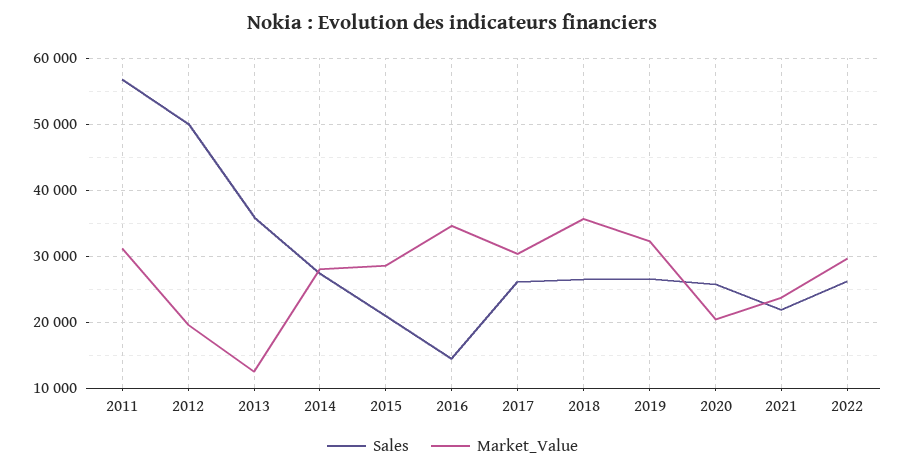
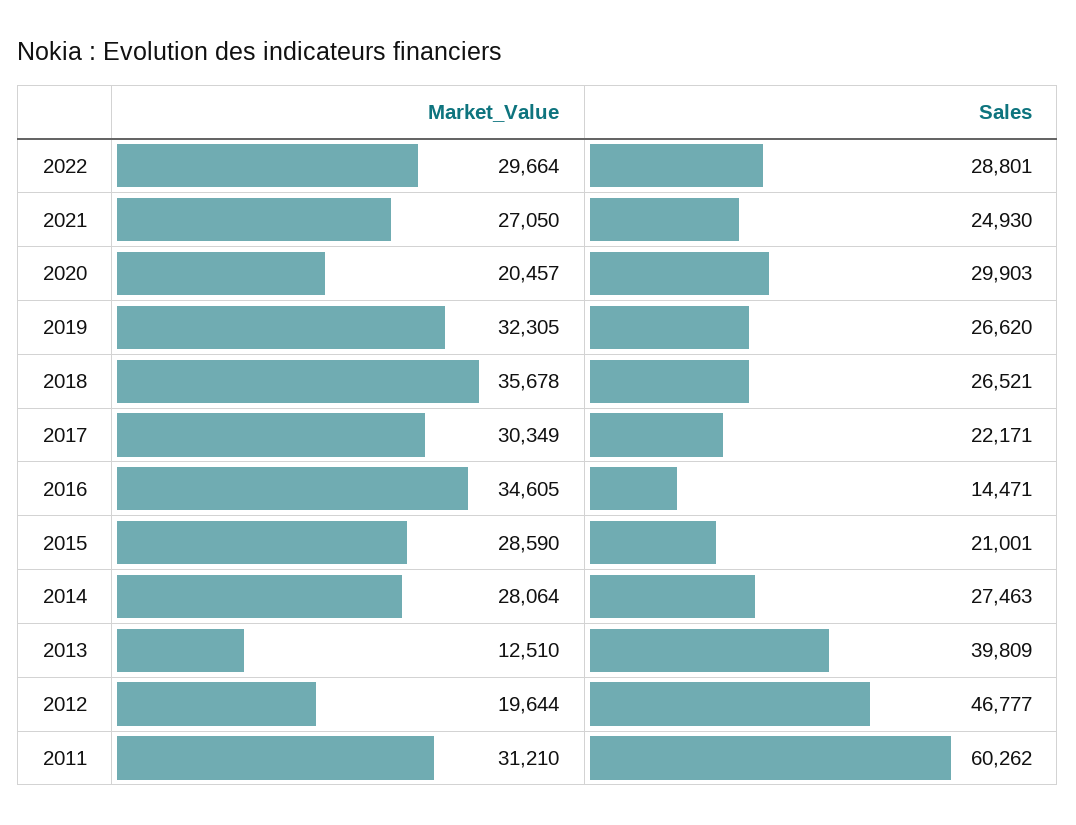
  {
    "Sales": {
-     "2011": 57000,
+     "2011": 60262,
-     "2012": 50000,
+     "2012": 46777,
-     "2013": 36000,
+     "2013": 39809,
      "2014": 27463,
      "2015": 21001,
      "2016": 14471,
-     "2017": 26000,
+     "2017": 22171,
      "2018": 26521,
      "2019": 26620,
-     "2020": 26000,
+     "2020": 29903,
-     "2021": 22000,
+     "2021": 24930,
-     "2022": 26000
+     "2022": 28801
    },
    "Market_Value": {
      "2011": 31210,
      "2012": 19644,
      "2013": 12510,
      "2014": 28064,
      "2015": 28590,
      "2016": 34605,
      "2017": 30349,
      "2018": 35678,
      "2019": 32305,
      "2020": 20457,
-     "2021": 24000,
+     "2021": 27050,
      "2022": 29664
    }
  }

